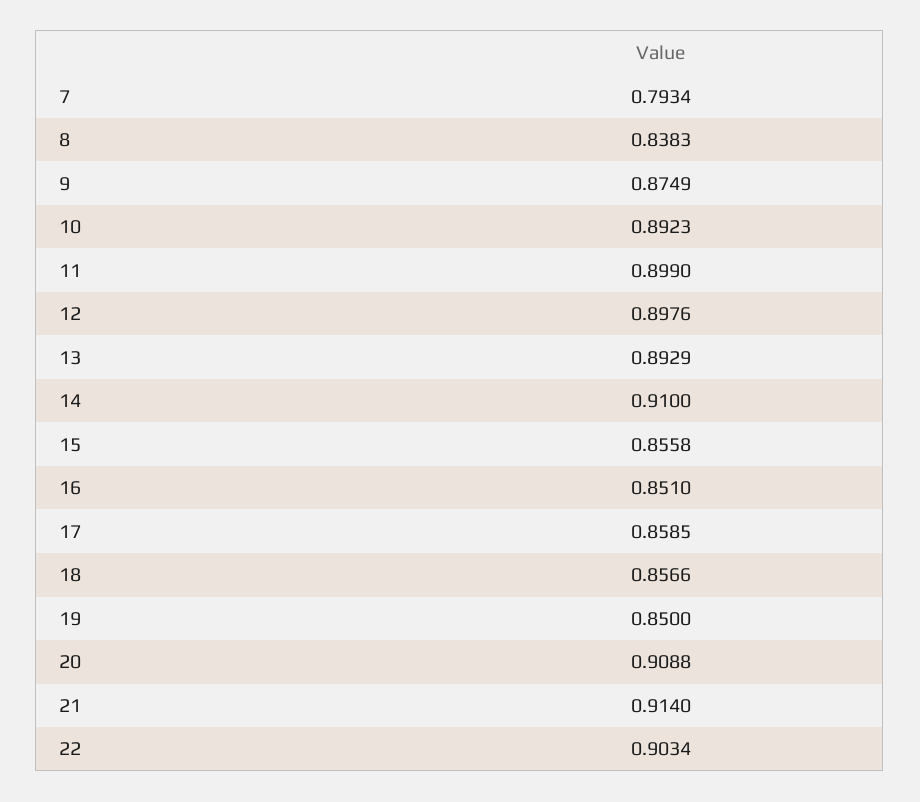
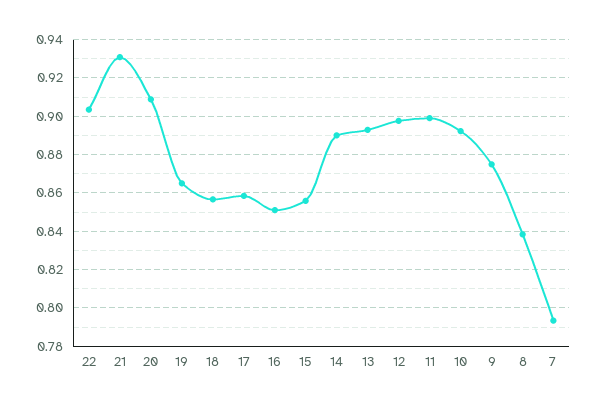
  {
    "7": 0.7934,
    "8": 0.8383,
    "9": 0.8749,
    "10": 0.8923,
    "11": 0.899,
    "12": 0.8976,
    "13": 0.8929,
-   "14": 0.91,
+   "14": 0.89,
    "15": 0.8558,
    "16": 0.851,
    "17": 0.8585,
    "18": 0.8566,
-   "19": 0.85,
+   "19": 0.865,
    "20": 0.9088,
-   "21": 0.914,
+   "21": 0.93,
    "22": 0.9034
  }

